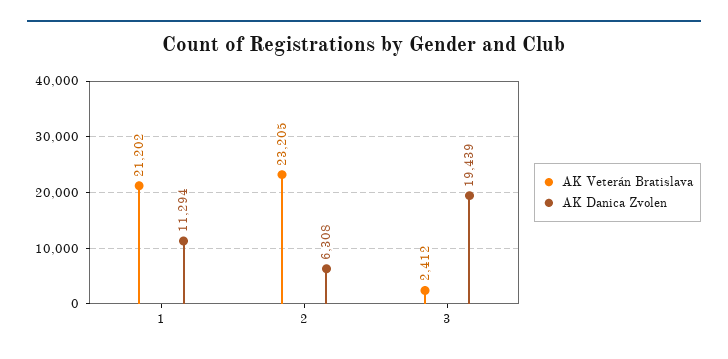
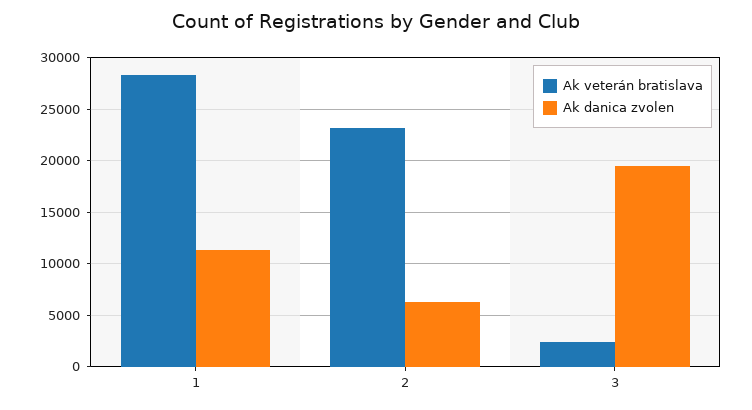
  {
    "AK Veterán Bratislava": {
-     "1": 21202,
+     "1": 28000,
      "2": 23205,
      "3": 2412
    },
    "AK Danica Zvolen": {
      "1": 11294,
      "2": 6308,
      "3": 19439
    }
  }

